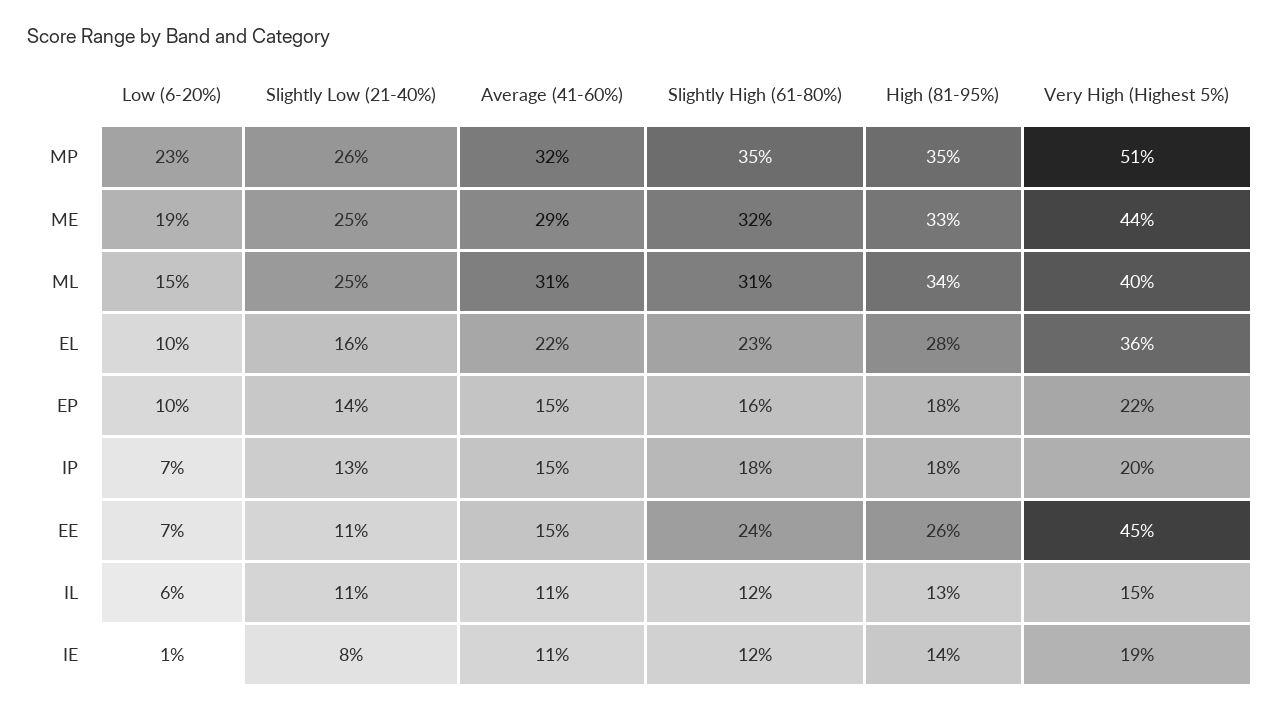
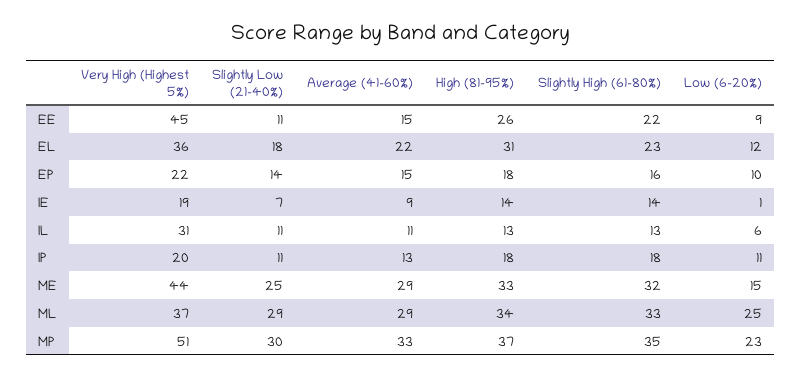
  {
    "Low (6-20%)": {
      "MP": 23,
-     "ME": 19,
+     "ME": 15,
-     "ML": 15,
+     "ML": 25,
-     "EL": 10,
+     "EL": 12,
      "EP": 10,
-     "IP": 7,
+     "IP": 11,
-     "EE": 7,
+     "EE": 9,
      "IL": 6,
      "IE": 1
    },
    "Slightly Low (21-40%)": {
-     "MP": 26,
+     "MP": 30,
      "ME": 25,
-     "ML": 25,
+     "ML": 29,
-     "EL": 16,
+     "EL": 18,
      "EP": 14,
-     "IP": 13,
+     "IP": 11,
      "EE": 11,
      "IL": 11,
-     "IE": 8
+     "IE": 7
    },
    "Average (41-60%)": {
-     "MP": 32,
+     "MP": 33,
      "ME": 29,
-     "ML": 31,
+     "ML": 29,
      "EL": 22,
      "EP": 15,
-     "IP": 15,
+     "IP": 13,
      "EE": 15,
      "IL": 11,
-     "IE": 11
+     "IE": 9
    },
    "Slightly High (61-80%)": {
      "MP": 35,
      "ME": 32,
-     "ML": 31,
+     "ML": 33,
      "EL": 23,
      "EP": 16,
      "IP": 18,
-     "EE": 24,
+     "EE": 22,
-     "IL": 12,
+     "IL": 13,
-     "IE": 12
+     "IE": 14
    },
    "High (81-95%)": {
-     "MP": 35,
+     "MP": 37,
      "ME": 33,
      "ML": 34,
-     "EL": 28,
+     "EL": 31,
      "EP": 18,
      "IP": 18,
      "EE": 26,
      "IL": 13,
      "IE": 14
    },
    "Very High (Highest 5%)": {
      "MP": 51,
      "ME": 44,
-     "ML": 40,
+     "ML": 37,
      "EL": 36,
      "EP": 22,
      "IP": 20,
      "EE": 45,
-     "IL": 15,
+     "IL": 31,
      "IE": 19
    }
  }

